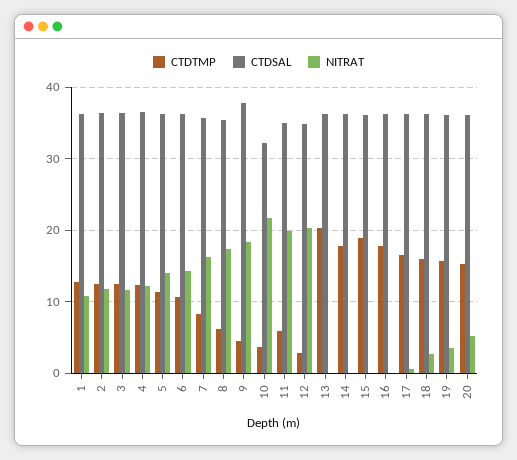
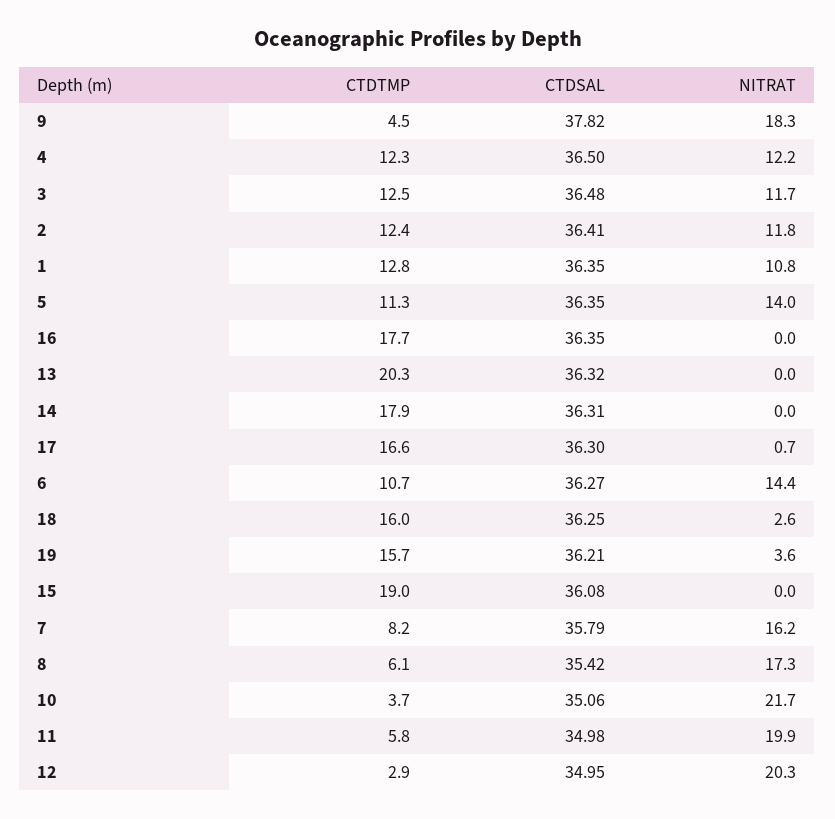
  {
    "CTDTMP": {
      "1": 12.8,
      "2": 12.4,
      "3": 12.5,
      "4": 12.3,
      "5": 11.3,
      "6": 10.7,
      "7": 8.2,
      "8": 6.1,
      "9": 4.5,
      "10": 3.7,
      "11": 5.8,
      "12": 2.9,
      "13": 20.3,
      "14": 17.9,
      "15": 19,
      "16": 17.7,
      "17": 16.6,
      "18": 16,
-     "19": 15.7,
+     "19": 15.7
-     "20": 15
    },
    "CTDSAL": {
      "1": 36.35,
      "2": 36.41,
      "3": 36.48,
      "4": 36.5,
      "5": 36.35,
      "6": 36.27,
      "7": 35.79,
      "8": 35.42,
      "9": 37.82,
-     "10": 32,
+     "10": 35.06,
      "11": 34.98,
      "12": 34.95,
      "13": 36.32,
      "14": 36.31,
      "15": 36.08,
      "16": 36.35,
      "17": 36.3,
      "18": 36.25,
-     "19": 36.21,
+     "19": 36.21
-     "20": 36
    },
    "NITRAT": {
      "1": 10.8,
      "2": 11.8,
      "3": 11.7,
      "4": 12.2,
      "5": 14,
      "6": 14.4,
      "7": 16.2,
      "8": 17.3,
      "9": 18.3,
      "10": 21.7,
      "11": 19.9,
      "12": 20.3,
      "13": 0,
      "14": 0,
      "15": 0,
      "16": 0,
      "17": 0.7,
      "18": 2.6,
-     "19": 3.6,
+     "19": 3.6
-     "20": 5
    }
  }

